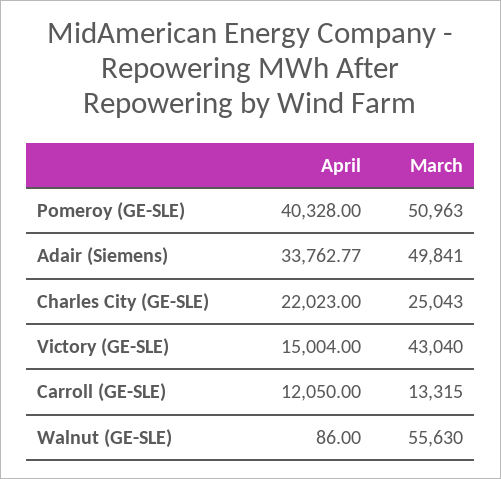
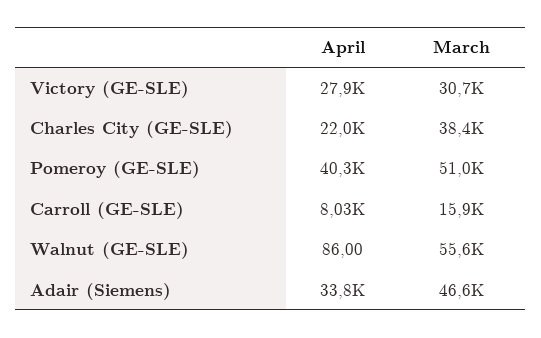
  {
    "April": {
      "Pomeroy (GE-SLE)": 40328,
      "Adair (Siemens)": 33762.77,
      "Charles City (GE-SLE)": 22023,
-     "Victory (GE-SLE)": 15004,
+     "Victory (GE-SLE)": 27900,
-     "Carroll (GE-SLE)": 12050,
+     "Carroll (GE-SLE)": 8030,
      "Walnut (GE-SLE)": 86
    },
    "March": {
      "Pomeroy (GE-SLE)": 50963,
-     "Adair (Siemens)": 49841,
+     "Adair (Siemens)": 46600,
-     "Charles City (GE-SLE)": 25043,
+     "Charles City (GE-SLE)": 38400,
-     "Victory (GE-SLE)": 43040,
+     "Victory (GE-SLE)": 30700,
-     "Carroll (GE-SLE)": 13315,
+     "Carroll (GE-SLE)": 15900,
      "Walnut (GE-SLE)": 55630
    }
  }

